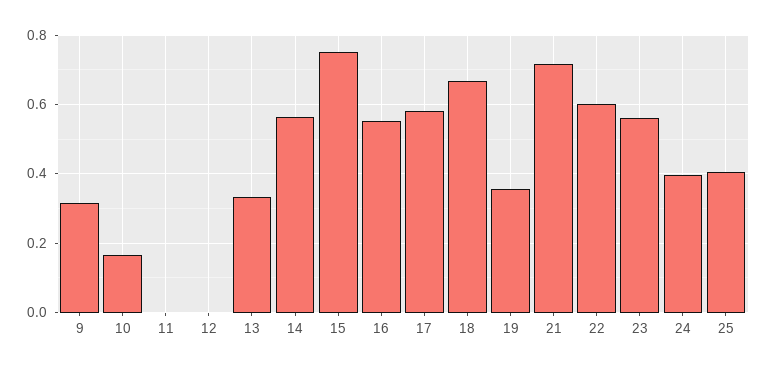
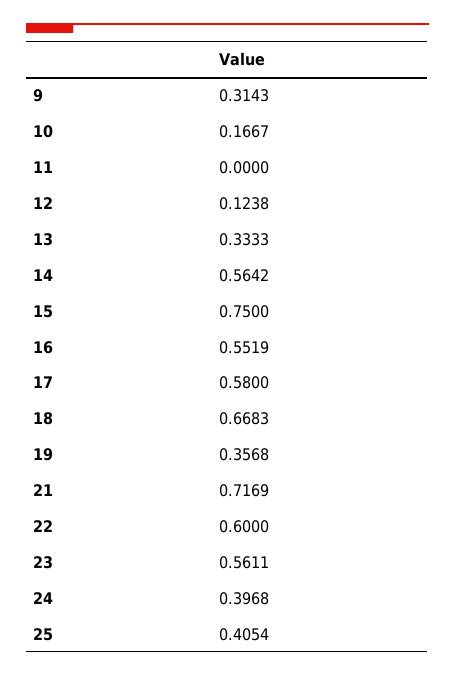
  {
    "9": 0.3143,
    "10": 0.1667,
    "11": 0,
-   "12": 0,
+   "12": 0.1238,
    "13": 0.3333,
    "14": 0.5642,
    "15": 0.75,
    "16": 0.5519,
    "17": 0.58,
    "18": 0.6683,
    "19": 0.3568,
    "21": 0.7169,
    "22": 0.6,
    "23": 0.5611,
    "24": 0.3968,
    "25": 0.4054
  }

